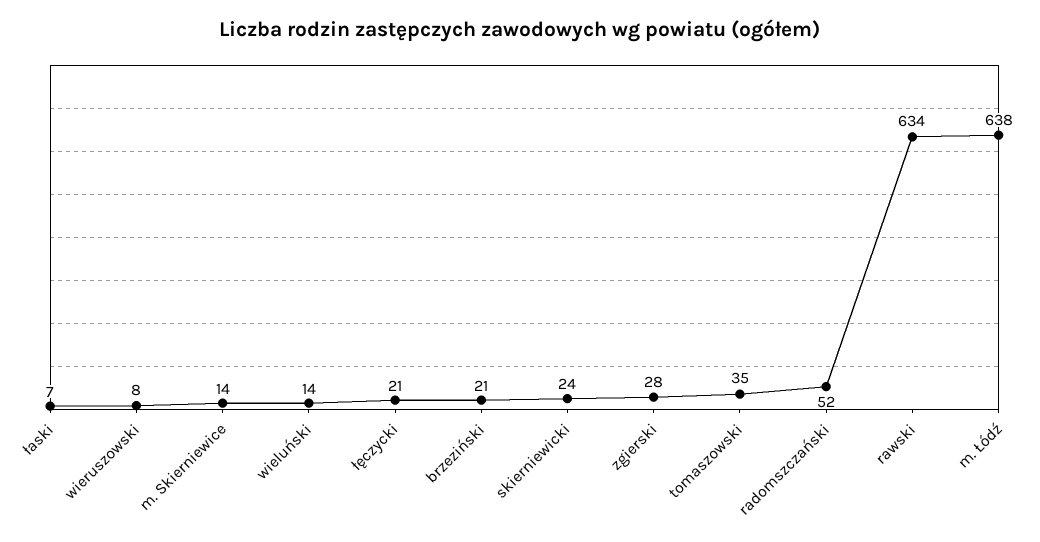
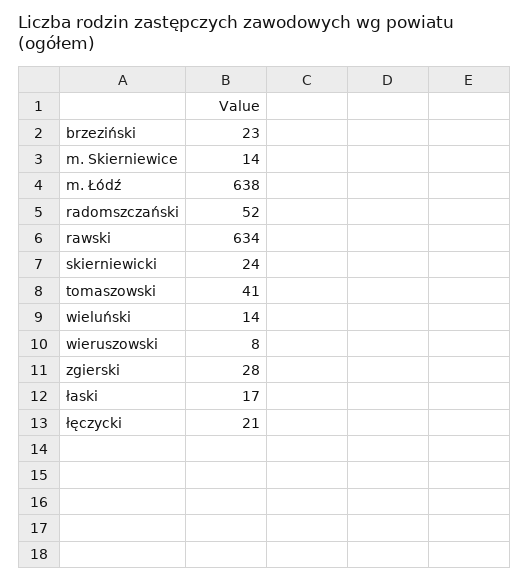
  {
-   "łaski": 7,
+   "łaski": 17,
    "wieruszowski": 8,
    "m. Skierniewice": 14,
    "wieluński": 14,
    "łęczycki": 21,
-   "brzeziński": 21,
+   "brzeziński": 23,
    "skierniewicki": 24,
    "zgierski": 28,
-   "tomaszowski": 35,
+   "tomaszowski": 41,
    "radomszczański": 52,
    "rawski": 634,
    "m. Łódź": 638
  }

